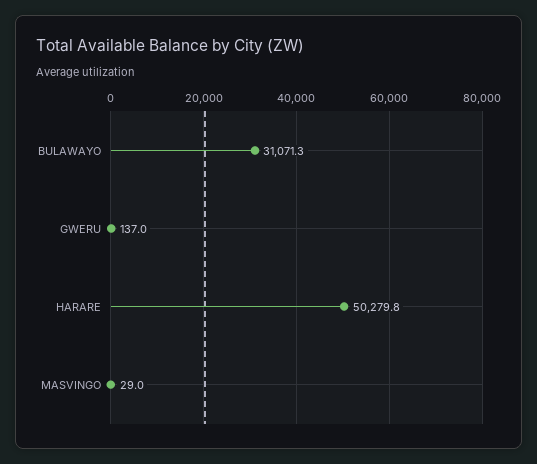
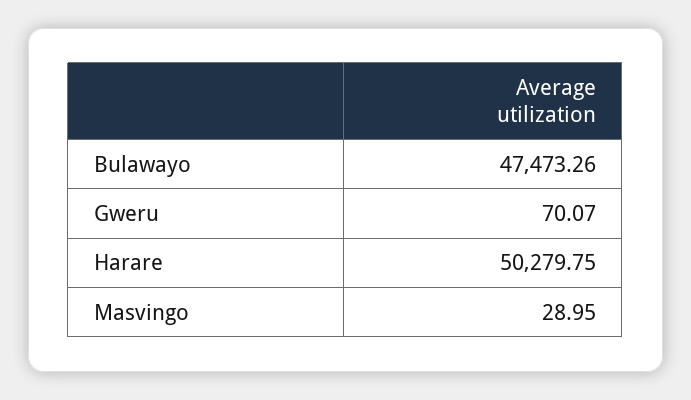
  {
-   "BULAWAYO": 31071.3,
+   "BULAWAYO": 47473.26,
-   "GWERU": 137,
+   "GWERU": 70.07,
    "HARARE": 50279.75,
    "MASVINGO": 28.95
  }

